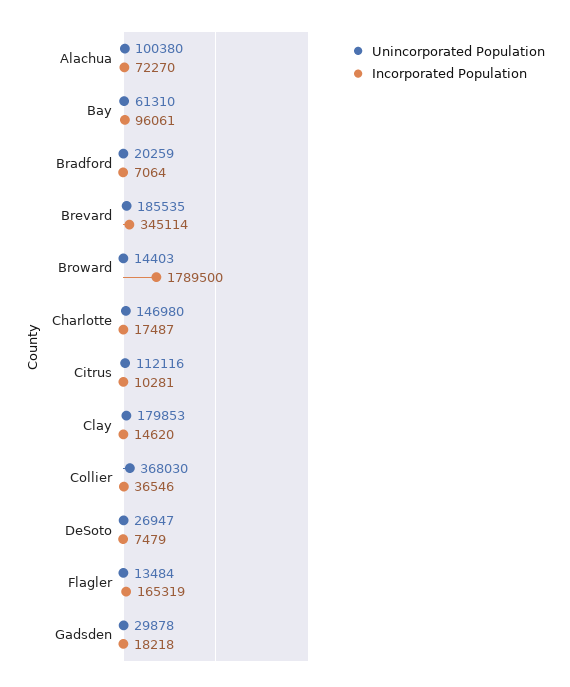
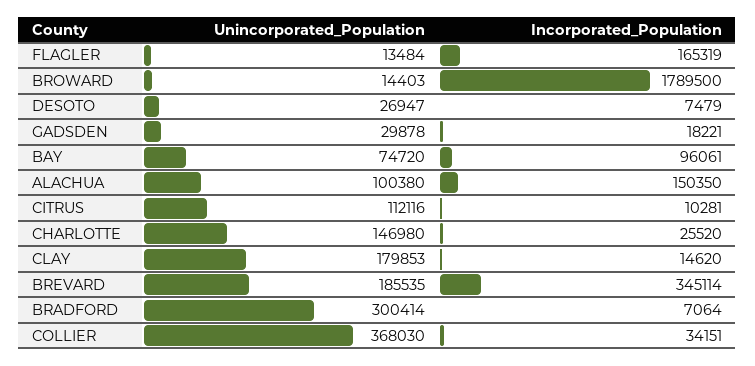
  {
    "Unincorporated Population": {
      "Alachua": 100380,
-     "Bay": 61310,
+     "Bay": 74720,
-     "Bradford": 20259,
+     "Bradford": 300414,
      "Brevard": 185535,
      "Broward": 14403,
      "Charlotte": 146980,
      "Citrus": 112116,
      "Clay": 179853,
      "Collier": 368030,
      "DeSoto": 26947,
      "Flagler": 13484,
      "Gadsden": 29878
    },
    "Incorporated Population": {
-     "Alachua": 72270,
+     "Alachua": 150350,
      "Bay": 96061,
      "Bradford": 7064,
      "Brevard": 345114,
      "Broward": 1789500,
-     "Charlotte": 17487,
+     "Charlotte": 25520,
      "Citrus": 10281,
      "Clay": 14620,
-     "Collier": 36546,
+     "Collier": 34151,
      "DeSoto": 7479,
      "Flagler": 165319,
-     "Gadsden": 18218
+     "Gadsden": 18221
    }
  }

